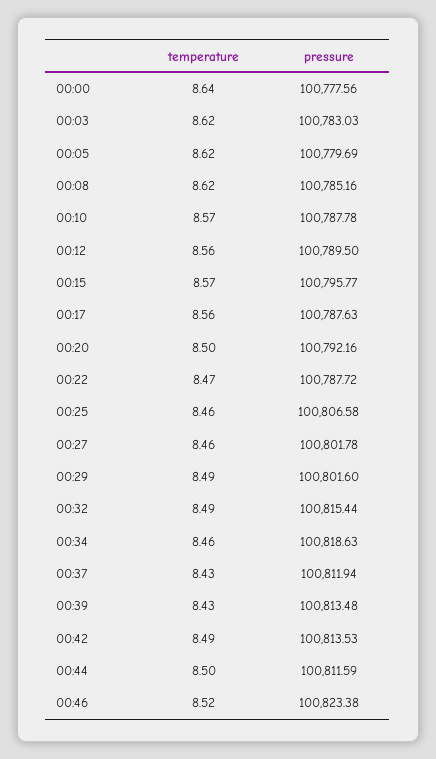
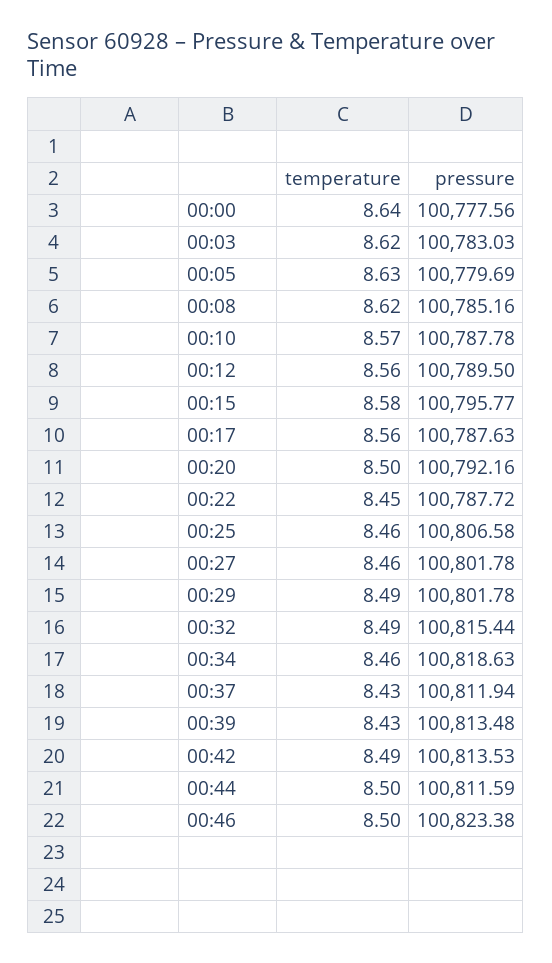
  {
    "temperature": {
      "00:00": 8.64,
      "00:03": 8.62,
-     "00:05": 8.62,
+     "00:05": 8.63,
      "00:08": 8.62,
      "00:10": 8.57,
      "00:12": 8.56,
-     "00:15": 8.57,
+     "00:15": 8.58,
      "00:17": 8.56,
      "00:20": 8.5,
-     "00:22": 8.47,
+     "00:22": 8.45,
      "00:25": 8.46,
      "00:27": 8.46,
      "00:29": 8.49,
      "00:32": 8.49,
      "00:34": 8.46,
      "00:37": 8.43,
      "00:39": 8.43,
      "00:42": 8.49,
      "00:44": 8.5,
-     "00:46": 8.52
+     "00:46": 8.5
    },
    "pressure": {
      "00:00": 100777.56,
      "00:03": 100783.03,
      "00:05": 100779.69,
      "00:08": 100785.16,
      "00:10": 100787.78,
      "00:12": 100789.5,
      "00:15": 100795.77,
      "00:17": 100787.63,
      "00:20": 100792.16,
      "00:22": 100787.72,
      "00:25": 100806.58,
      "00:27": 100801.78,
-     "00:29": 100801.6,
+     "00:29": 100801.78,
      "00:32": 100815.44,
      "00:34": 100818.63,
      "00:37": 100811.94,
      "00:39": 100813.48,
      "00:42": 100813.53,
      "00:44": 100811.59,
      "00:46": 100823.38
    }
  }

